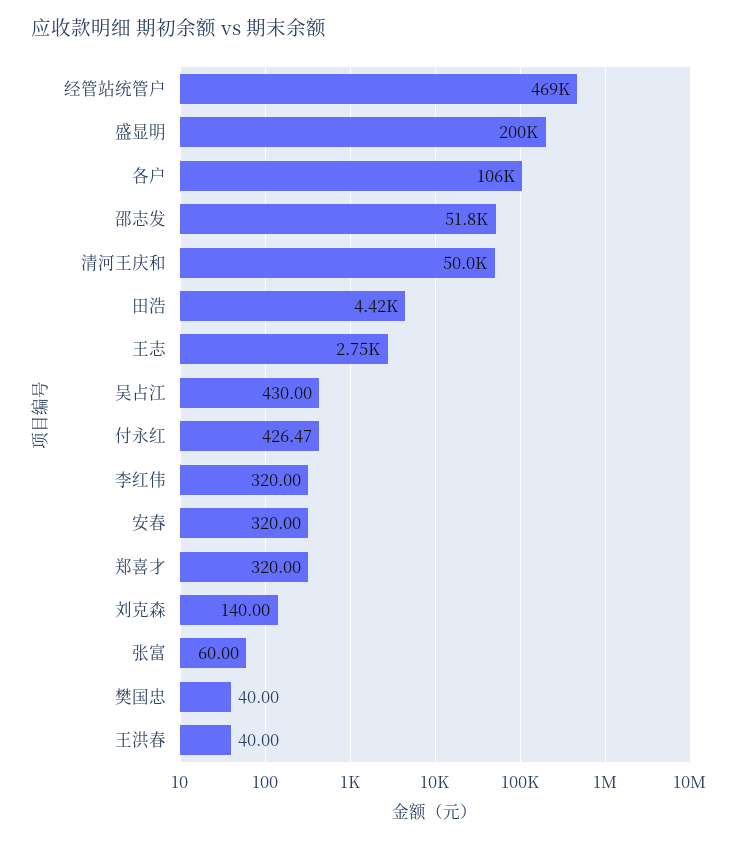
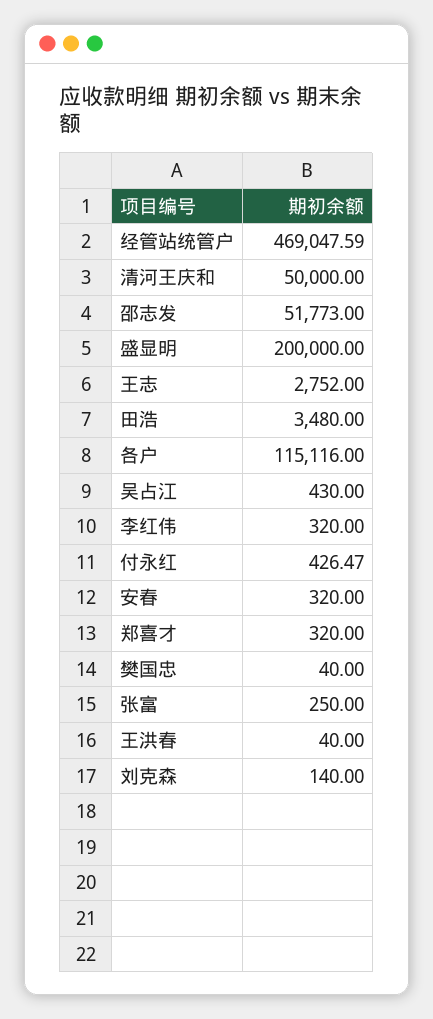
  {
    "经管站统管户": 469047.59,
    "盛显明": 200000,
-   "各户": 106000,
+   "各户": 115116,
    "邵志发": 51773,
    "清河王庆和": 50000,
-   "田浩": 4420,
+   "田浩": 3480,
    "王志": 2752,
    "吴占江": 430,
    "付永红": 426.47,
    "李红伟": 320,
    "安春": 320,
    "郑喜才": 320,
    "刘克森": 140,
-   "张富": 60,
+   "张富": 250,
    "樊国忠": 40,
    "王洪春": 40
  }

